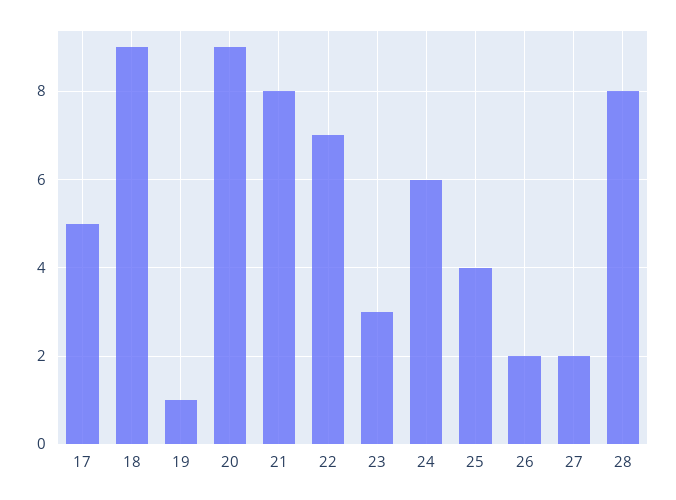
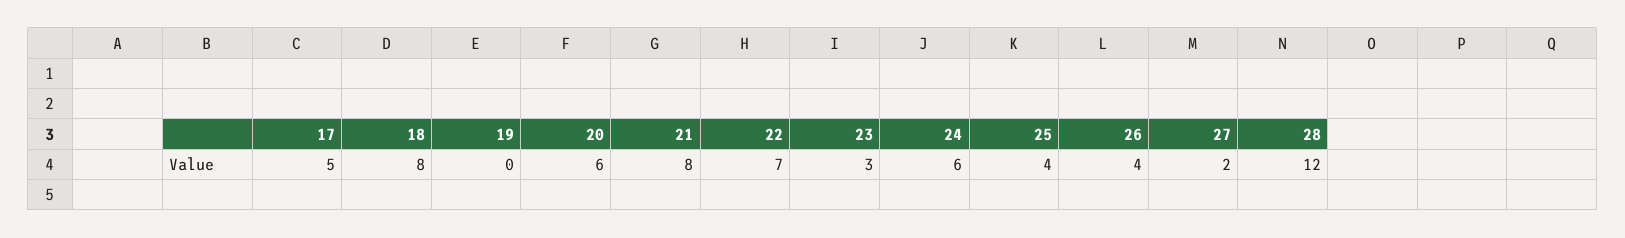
  {
    "17": 5,
-   "18": 9,
+   "18": 8,
-   "19": 1,
+   "19": 0,
-   "20": 9,
+   "20": 6,
    "21": 8,
    "22": 7,
    "23": 3,
    "24": 6,
    "25": 4,
-   "26": 2,
+   "26": 4,
    "27": 2,
-   "28": 8
+   "28": 12
  }

